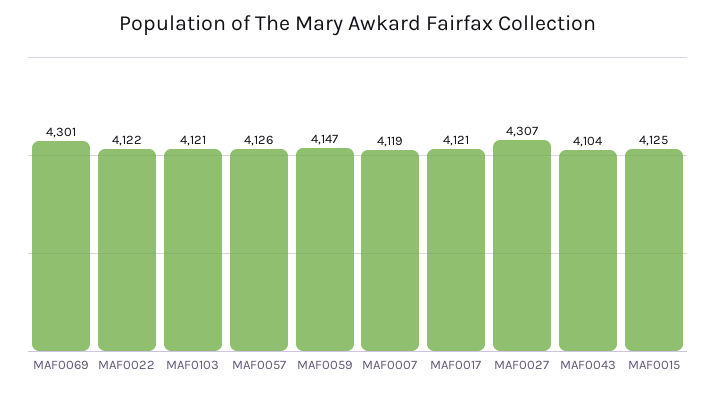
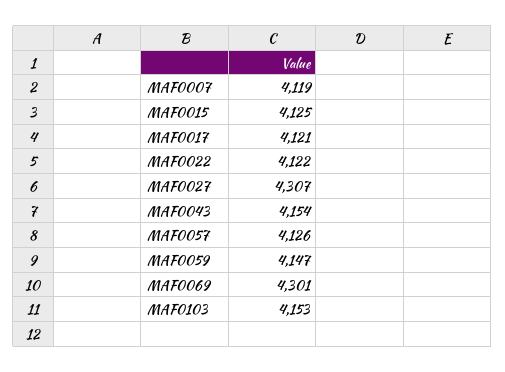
  {
    "MAF0069": 4301,
    "MAF0022": 4122,
-   "MAF0103": 4121,
+   "MAF0103": 4153,
    "MAF0057": 4126,
    "MAF0059": 4147,
    "MAF0007": 4119,
    "MAF0017": 4121,
    "MAF0027": 4307,
-   "MAF0043": 4104,
+   "MAF0043": 4154,
    "MAF0015": 4125
  }

